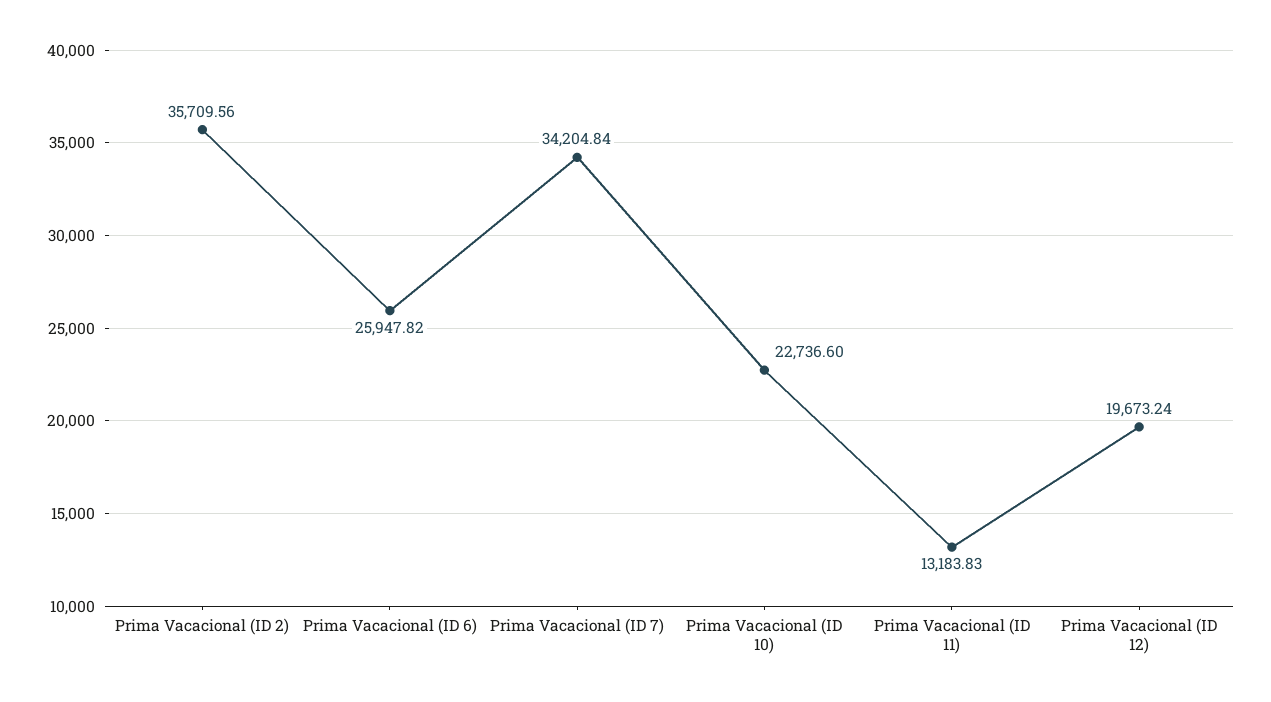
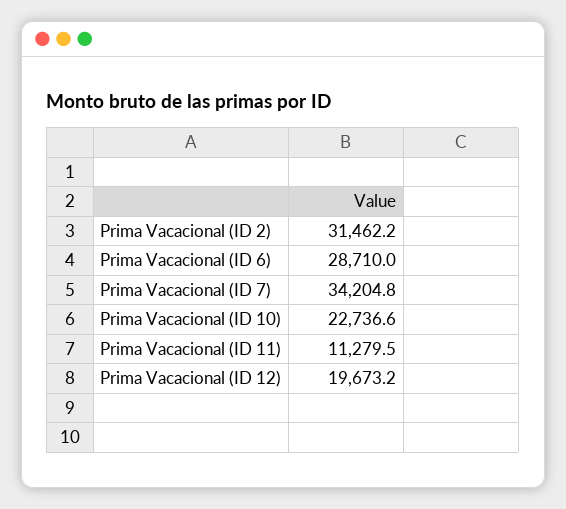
  {
-   "Prima Vacacional (ID 2)": 35709.56,
+   "Prima Vacacional (ID 2)": 31462.2,
-   "Prima Vacacional (ID 6)": 25947.82,
+   "Prima Vacacional (ID 6)": 28710,
    "Prima Vacacional (ID 7)": 34204.84,
    "Prima Vacacional (ID 10)": 22736.6,
-   "Prima Vacacional (ID 11)": 13183.83,
+   "Prima Vacacional (ID 11)": 11279.5,
    "Prima Vacacional (ID 12)": 19673.24
  }

